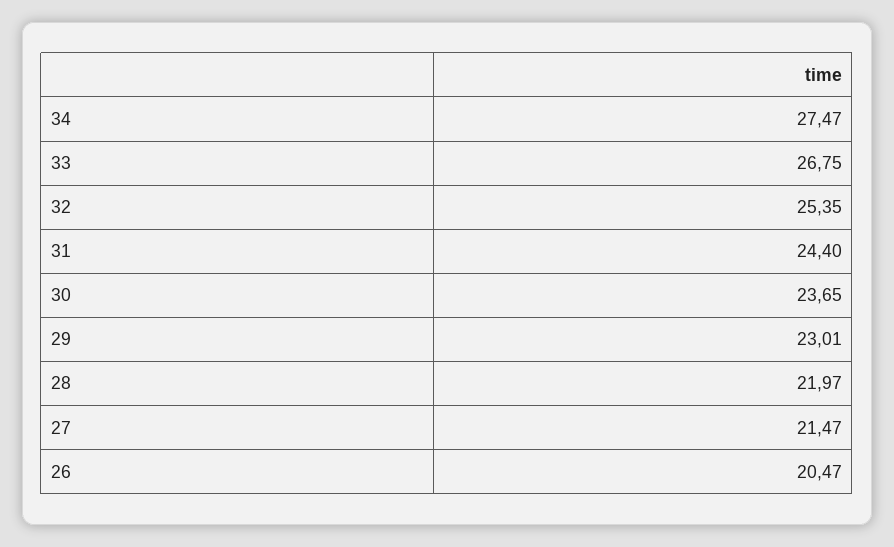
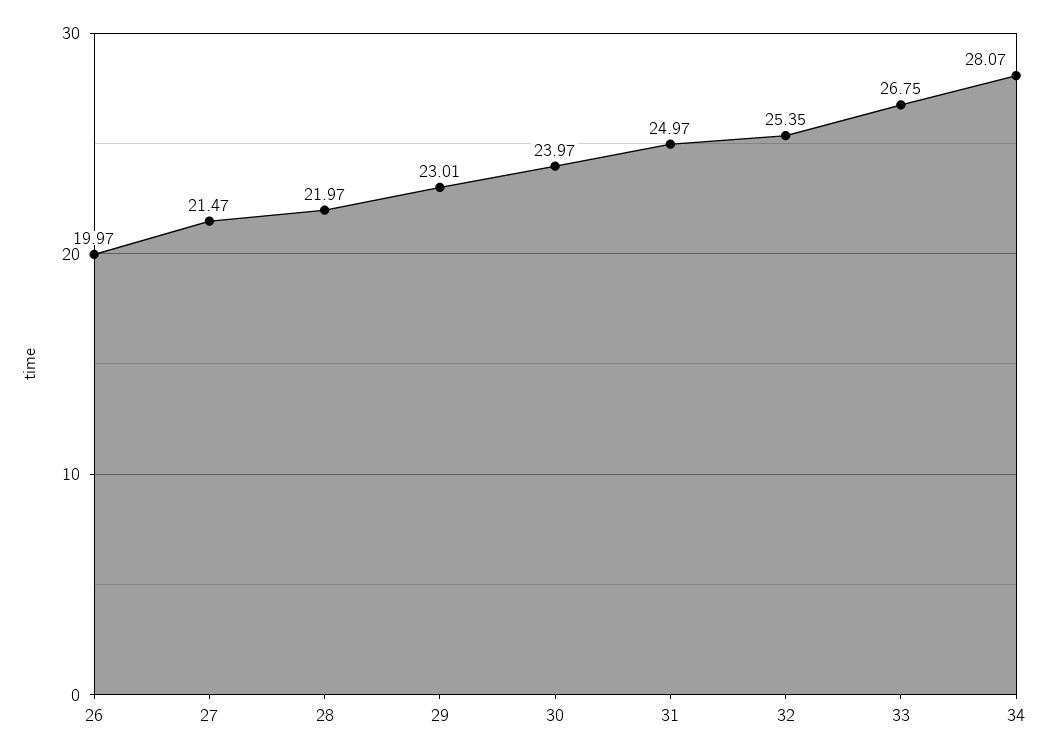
  {
-   "34": 27.47,
+   "34": 28.07,
    "33": 26.75,
    "32": 25.35,
-   "31": 24.4,
+   "31": 24.97,
-   "30": 23.65,
+   "30": 23.97,
    "29": 23.01,
    "28": 21.97,
    "27": 21.47,
-   "26": 20.47
+   "26": 19.97
  }

